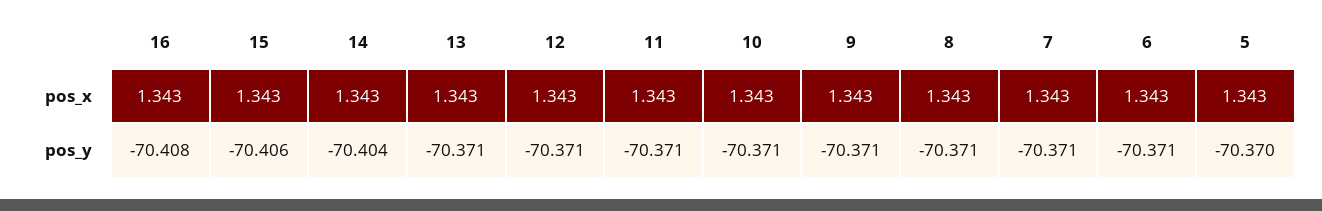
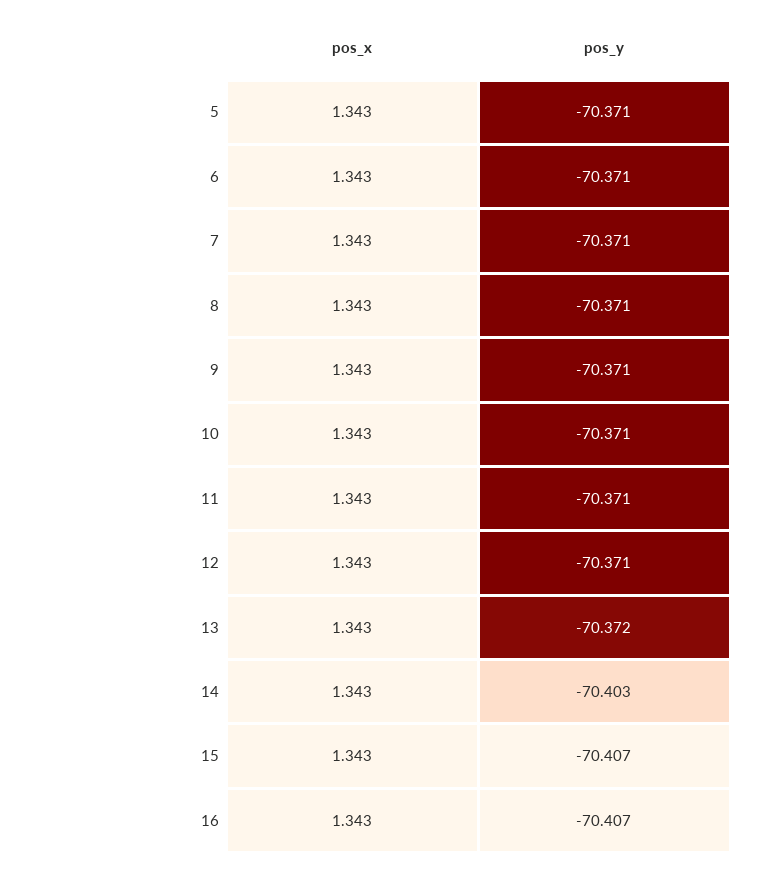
  {
    "16": {
      "pos_x": 1.343,
-     "pos_y": -70.408
+     "pos_y": -70.407
    },
    "15": {
      "pos_x": 1.343,
-     "pos_y": -70.406
+     "pos_y": -70.407
    },
    "14": {
      "pos_x": 1.343,
-     "pos_y": -70.404
+     "pos_y": -70.403
    },
    "13": {
      "pos_x": 1.343,
-     "pos_y": -70.371
+     "pos_y": -70.372
    },
    "12": {
      "pos_x": 1.343,
      "pos_y": -70.371
    },
    "11": {
      "pos_x": 1.343,
      "pos_y": -70.371
    },
    "10": {
      "pos_x": 1.343,
      "pos_y": -70.371
    },
    "9": {
      "pos_x": 1.343,
      "pos_y": -70.371
    },
    "8": {
      "pos_x": 1.343,
      "pos_y": -70.371
    },
    "7": {
      "pos_x": 1.343,
      "pos_y": -70.371
    },
    "6": {
      "pos_x": 1.343,
      "pos_y": -70.371
    },
    "5": {
      "pos_x": 1.343,
-     "pos_y": -70.37
+     "pos_y": -70.371
    }
  }

